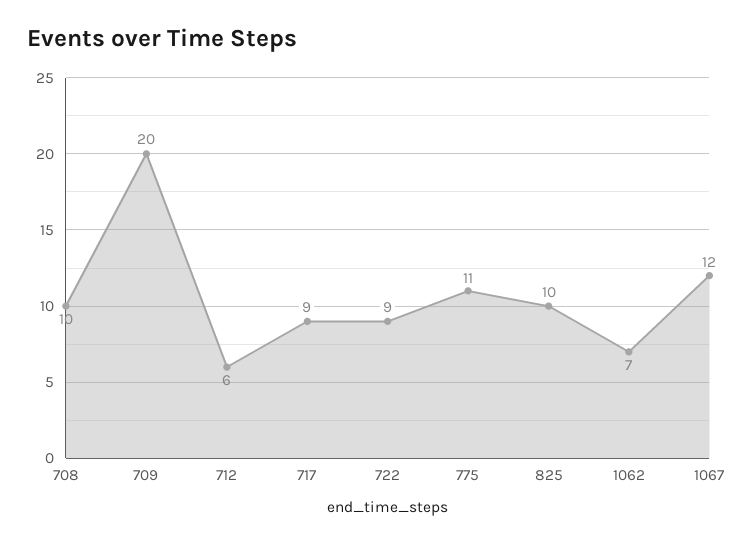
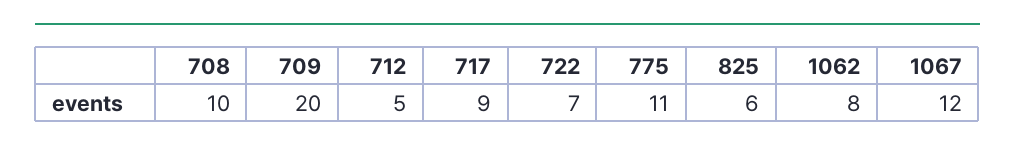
  {
    "708": 10,
    "709": 20,
-   "712": 6,
+   "712": 5,
    "717": 9,
-   "722": 9,
+   "722": 7,
    "775": 11,
-   "825": 10,
+   "825": 6,
-   "1062": 7,
+   "1062": 8,
    "1067": 12
  }

